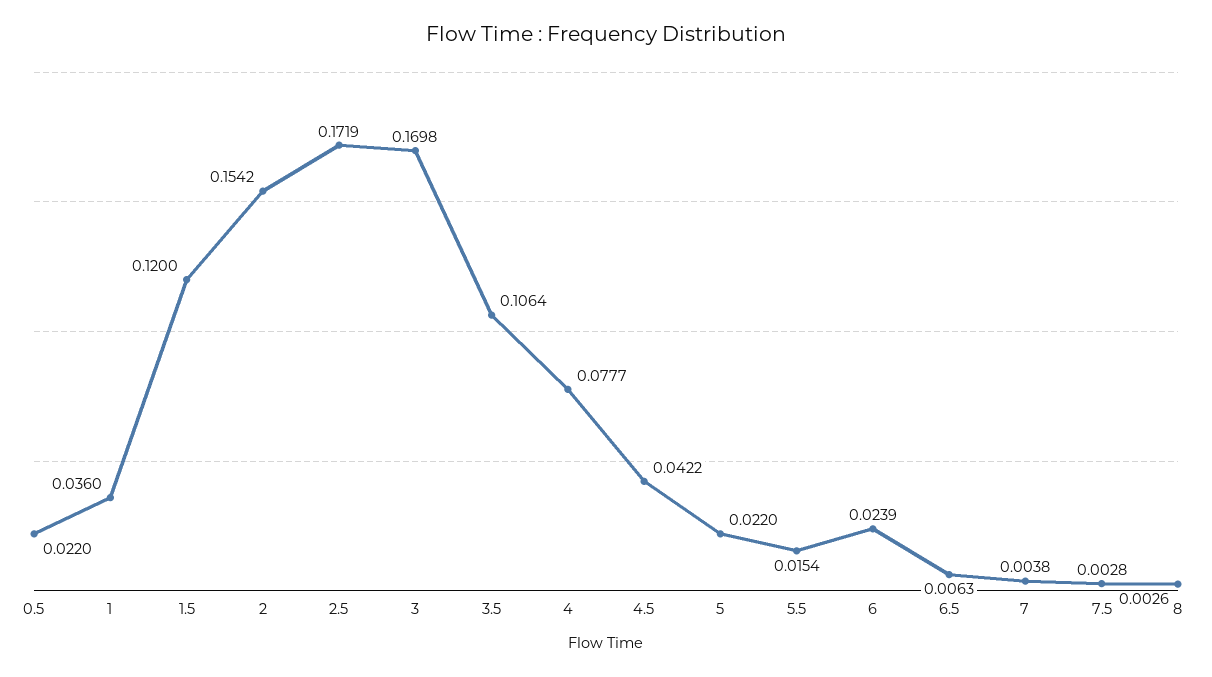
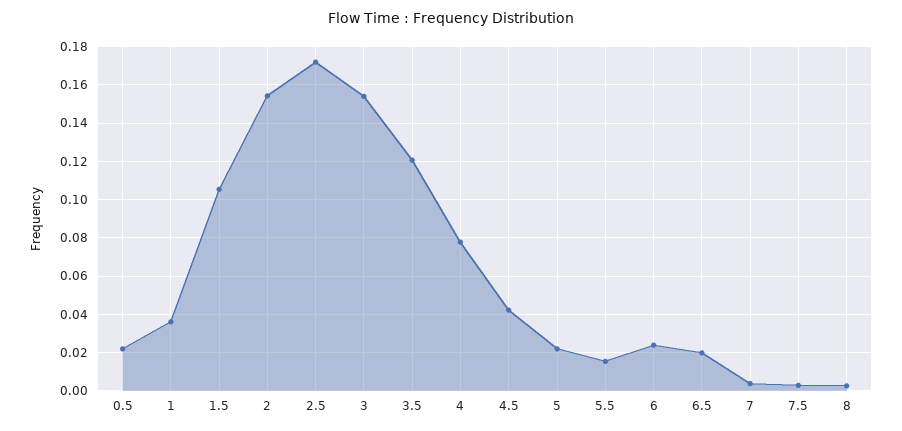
  {
    "0.5": 0.022,
    "1": 0.036,
-   "1.5": 0.12,
+   "1.5": 0.105,
    "2": 0.1542,
    "2.5": 0.1719,
-   "3": 0.1698,
+   "3": 0.155,
-   "3.5": 0.1064,
+   "3.5": 0.12,
    "4": 0.0777,
    "4.5": 0.0422,
    "5": 0.022,
    "5.5": 0.0154,
    "6": 0.0239,
-   "6.5": 0.0063,
+   "6.5": 0.02,
    "7": 0.0038,
    "7.5": 0.0028,
    "8": 0.0026
  }

